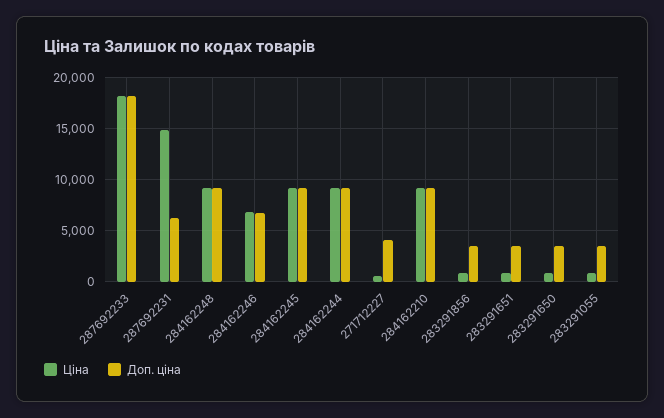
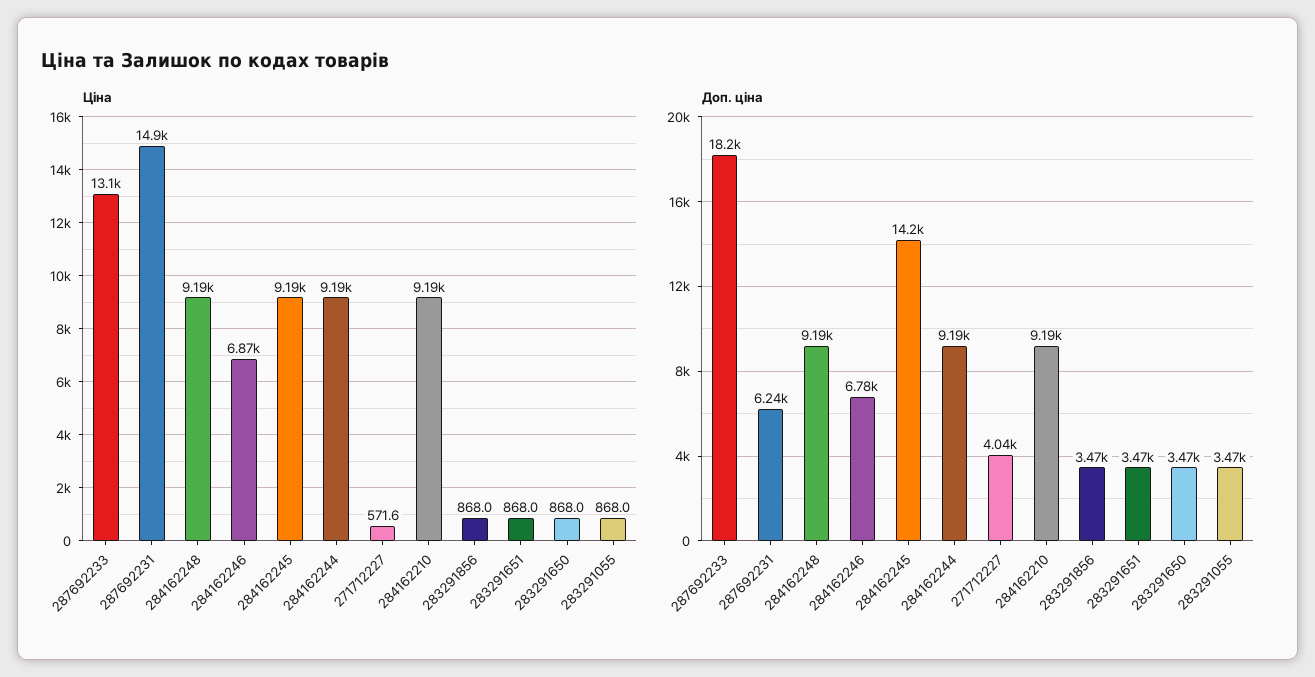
  {
    "Ціна": {
-     "287692233": 18000,
+     "287692233": 13100,
      "287692231": 14900,
      "284162248": 9190,
      "284162246": 6870,
      "284162245": 9190,
      "284162244": 9190,
      "271712227": 571.6,
      "284162210": 9190,
      "283291856": 868,
      "283291651": 868,
      "283291650": 868,
      "283291055": 868
    },
    "Доп. ціна": {
      "287692233": 18200,
      "287692231": 6240,
      "284162248": 9190,
      "284162246": 6780,
-     "284162245": 9000,
+     "284162245": 14200,
      "284162244": 9190,
      "271712227": 4040,
      "284162210": 9190,
      "283291856": 3470,
      "283291651": 3470,
      "283291650": 3470,
      "283291055": 3470
    }
  }

